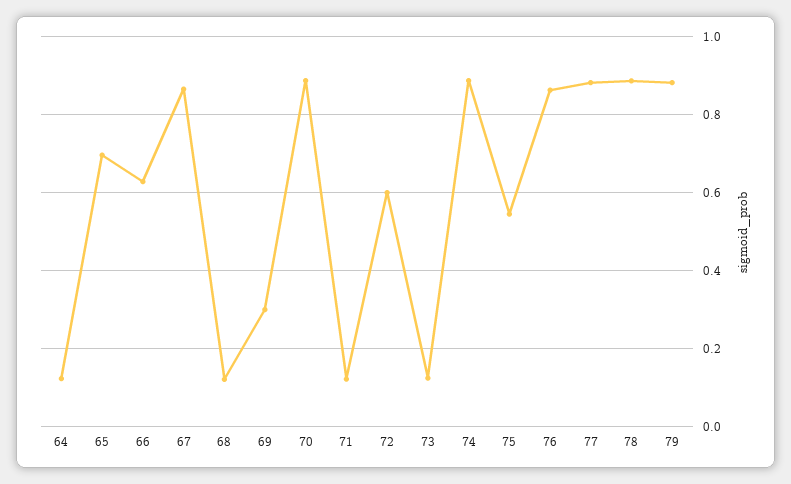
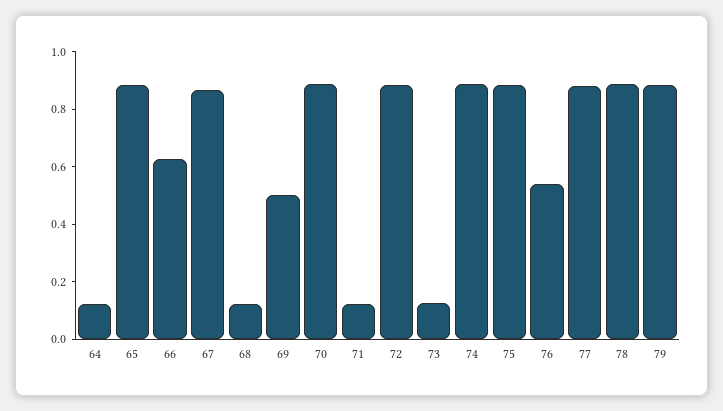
  {
    "64": 0.12,
-   "65": 0.7,
+   "65": 0.9,
    "66": 0.62,
    "67": 0.86,
    "68": 0.12,
-   "69": 0.3,
+   "69": 0.5,
    "70": 0.88,
    "71": 0.12,
-   "72": 0.6,
+   "72": 0.9,
    "73": 0.12,
    "74": 0.88,
-   "75": 0.54,
+   "75": 0.9,
-   "76": 0.86,
+   "76": 0.55,
    "77": 0.88,
    "78": 0.88,
    "79": 0.88
  }

